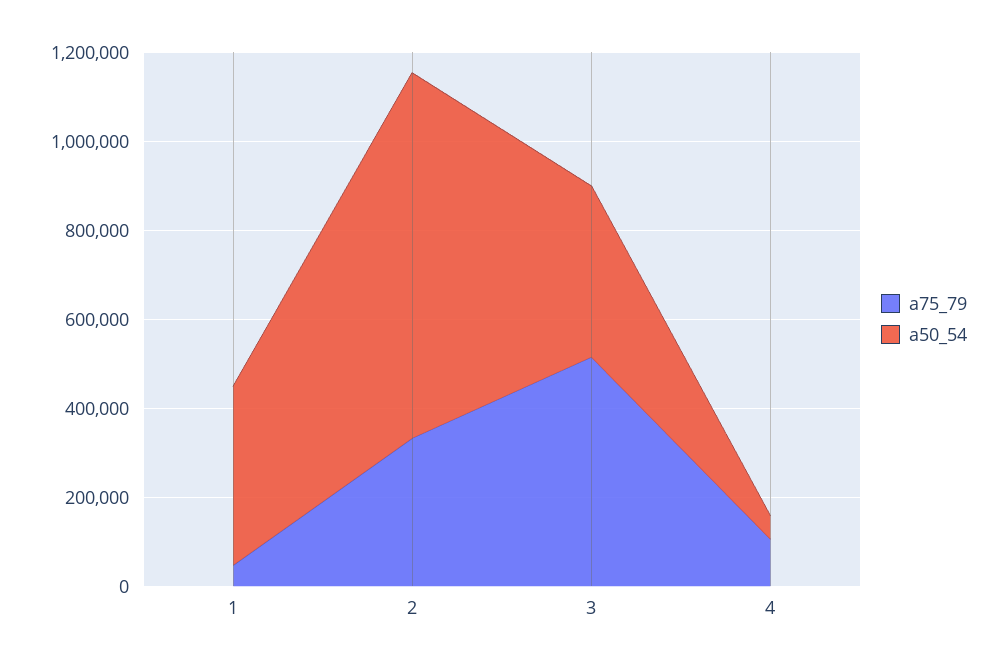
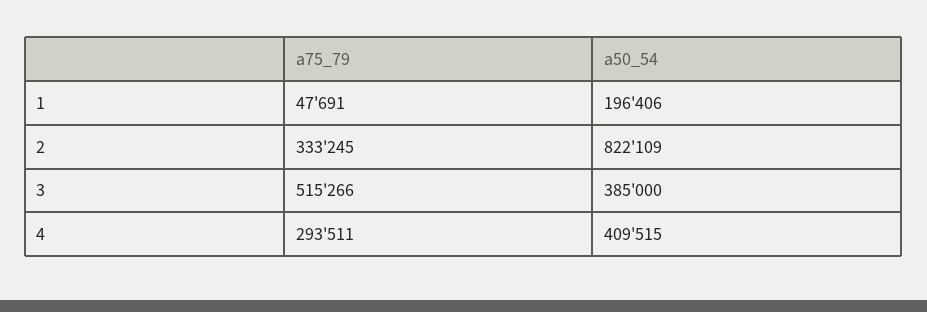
  {
    "a75_79": {
      "1": 47691,
      "2": 333245,
      "3": 515266,
-     "4": 100000
+     "4": 293511
    },
    "a50_54": {
-     "1": 400000,
+     "1": 196406,
      "2": 822109,
      "3": 385000,
-     "4": 50000
+     "4": 409515
    }
  }

